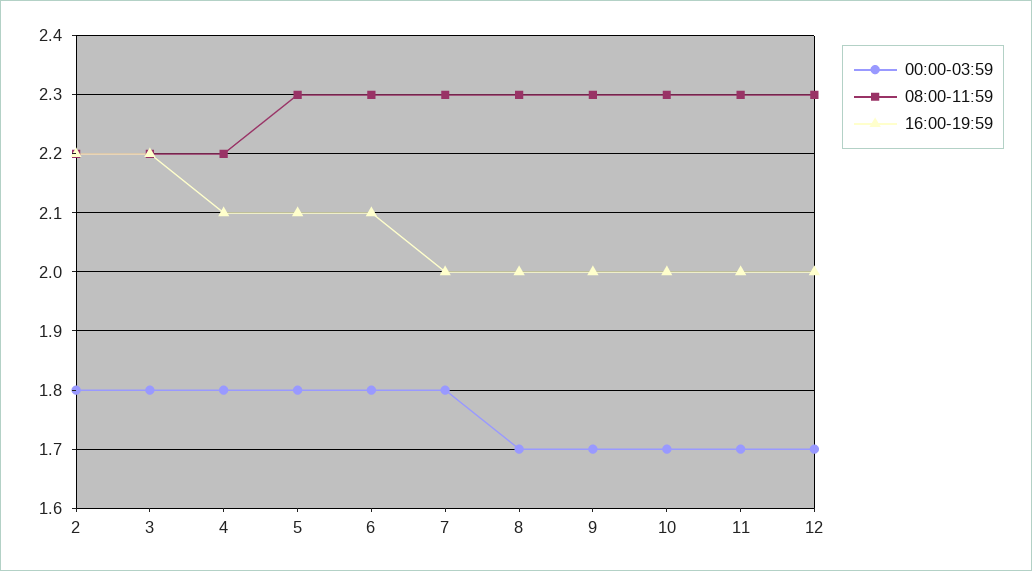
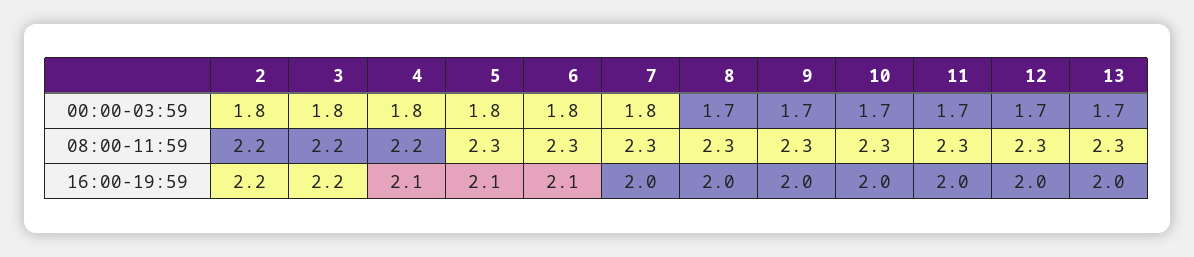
  {
    "00:00-03:59": {
      "2": 1.8,
      "3": 1.8,
      "4": 1.8,
      "5": 1.8,
      "6": 1.8,
      "7": 1.8,
      "8": 1.7,
      "9": 1.7,
      "10": 1.7,
      "11": 1.7,
-     "12": 1.7
+     "12": 1.7,
+     "13": 1.7
    },
    "08:00-11:59": {
      "2": 2.2,
      "3": 2.2,
      "4": 2.2,
      "5": 2.3,
      "6": 2.3,
      "7": 2.3,
      "8": 2.3,
      "9": 2.3,
      "10": 2.3,
      "11": 2.3,
-     "12": 2.3
+     "12": 2.3,
+     "13": 2.3
    },
    "16:00-19:59": {
      "2": 2.2,
      "3": 2.2,
      "4": 2.1,
      "5": 2.1,
      "6": 2.1,
      "7": 2,
      "8": 2,
      "9": 2,
      "10": 2,
      "11": 2,
-     "12": 2
+     "12": 2,
+     "13": 2
    }
  }

